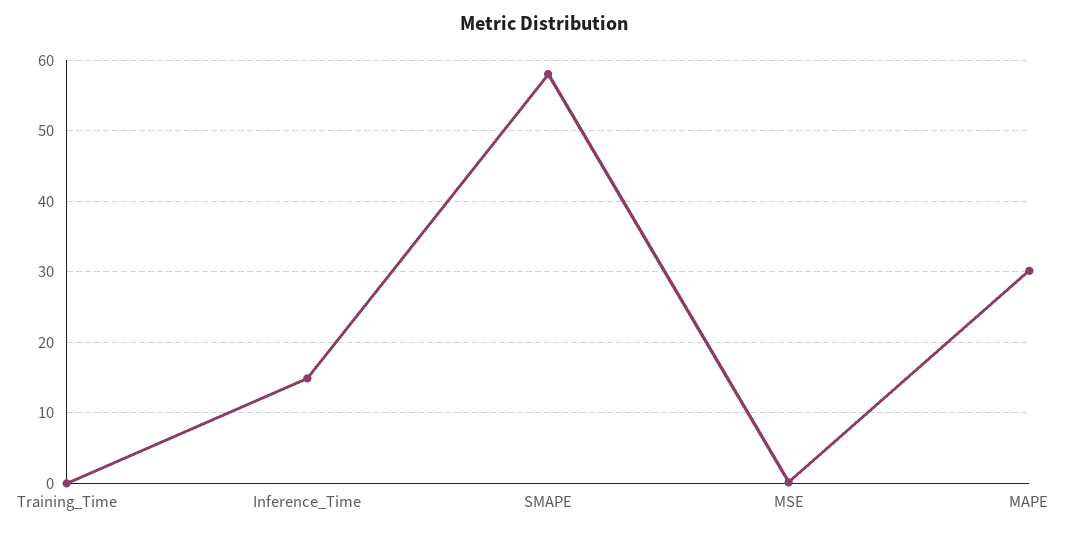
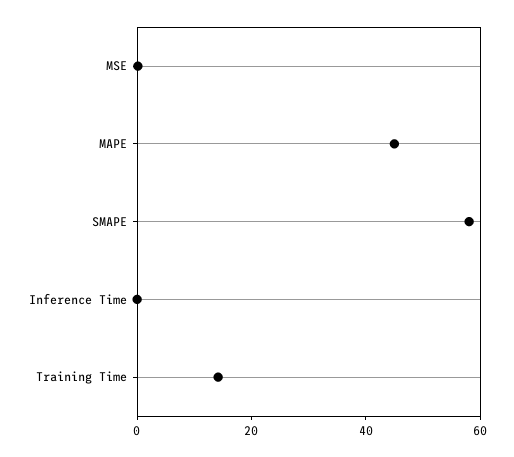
  {
-   "Training_Time": 0,
+   "Training_Time": 15,
-   "Inference_Time": 15,
+   "Inference_Time": 0,
    "SMAPE": 58,
    "MSE": 0,
-   "MAPE": 30
+   "MAPE": 45
  }

